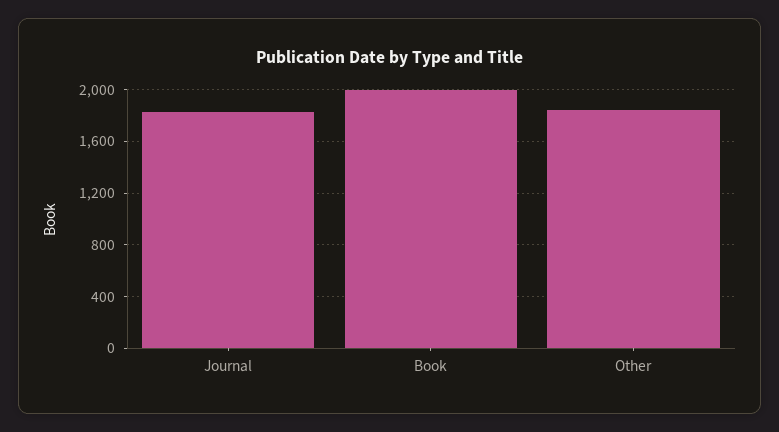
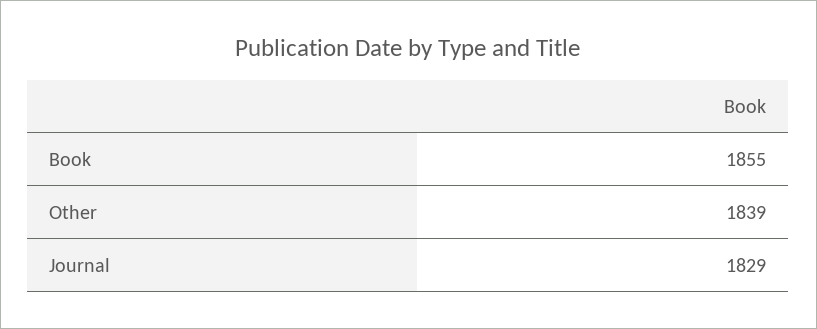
  {
    "Journal": 1829,
-   "Book": 2000,
+   "Book": 1855,
    "Other": 1839
  }

